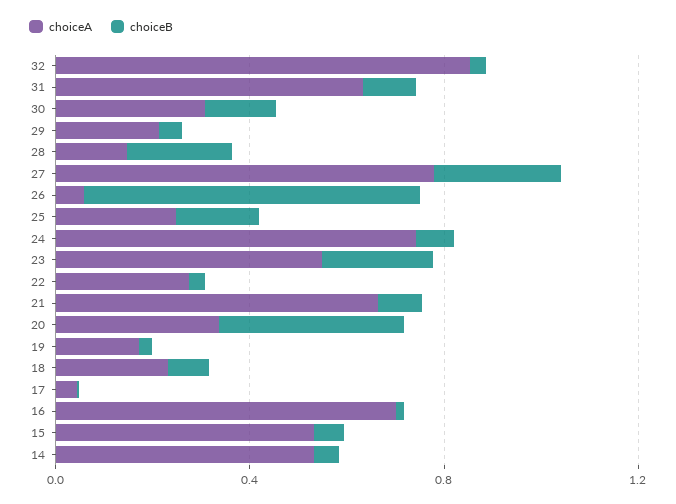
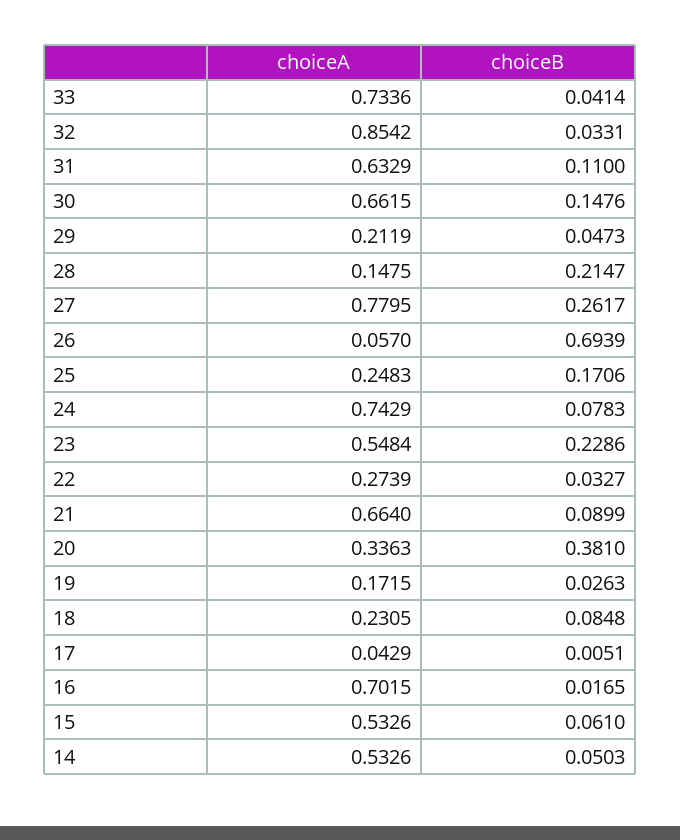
  {
    "choiceA": {
      "32": 0.8542,
      "31": 0.6329,
-     "30": 0.3,
+     "30": 0.6615,
      "29": 0.2119,
      "28": 0.1475,
      "27": 0.7795,
      "26": 0.057,
      "25": 0.2483,
      "24": 0.7429,
      "23": 0.5484,
      "22": 0.2739,
      "21": 0.664,
      "20": 0.3363,
      "19": 0.1715,
      "18": 0.2305,
      "17": 0.0429,
      "16": 0.7015,
      "15": 0.5326,
-     "14": 0.5326
+     "14": 0.5326,
+     "33": 0.7336
    },
    "choiceB": {
      "32": 0.0331,
      "31": 0.11,
      "30": 0.1476,
      "29": 0.0473,
      "28": 0.2147,
      "27": 0.2617,
      "26": 0.6939,
      "25": 0.1706,
      "24": 0.0783,
      "23": 0.2286,
      "22": 0.0327,
      "21": 0.0899,
      "20": 0.381,
      "19": 0.0263,
      "18": 0.0848,
      "17": 0.0051,
      "16": 0.0165,
      "15": 0.061,
-     "14": 0.0503
+     "14": 0.0503,
+     "33": 0.0414
    }
  }

